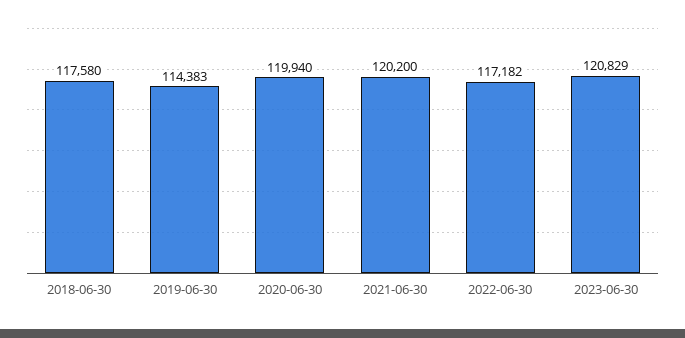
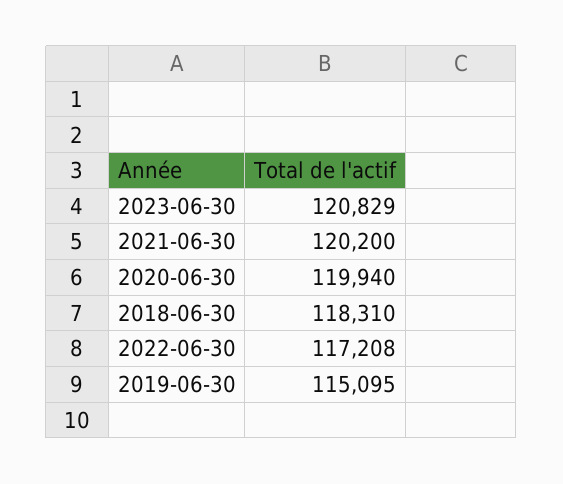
  {
-   "2018-06-30": 117580,
+   "2018-06-30": 118310,
-   "2019-06-30": 114383,
+   "2019-06-30": 115095,
    "2020-06-30": 119940,
    "2021-06-30": 120200,
-   "2022-06-30": 117182,
+   "2022-06-30": 117208,
    "2023-06-30": 120829
  }

